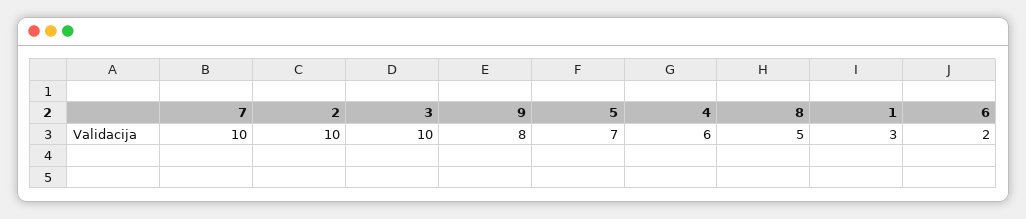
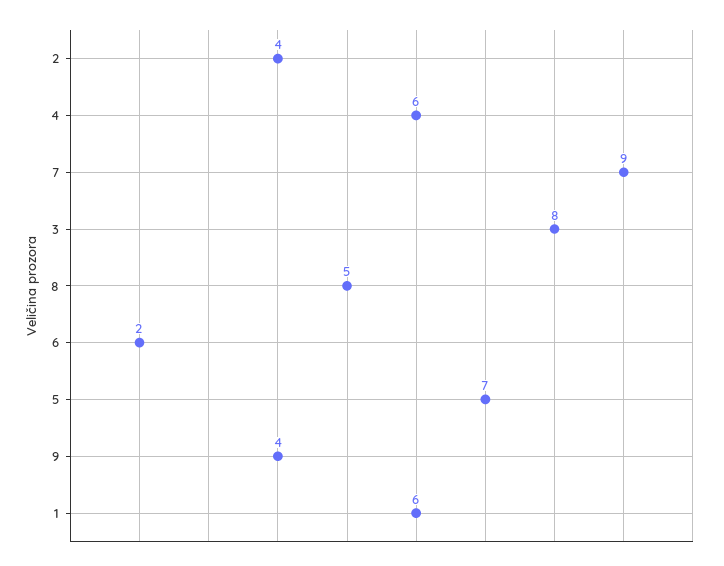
  {
-   "7": 10,
+   "7": 9,
-   "2": 10,
+   "2": 4,
-   "3": 10,
+   "3": 8,
-   "9": 8,
+   "9": 4,
    "5": 7,
    "4": 6,
    "8": 5,
-   "1": 3,
+   "1": 6,
    "6": 2
  }

